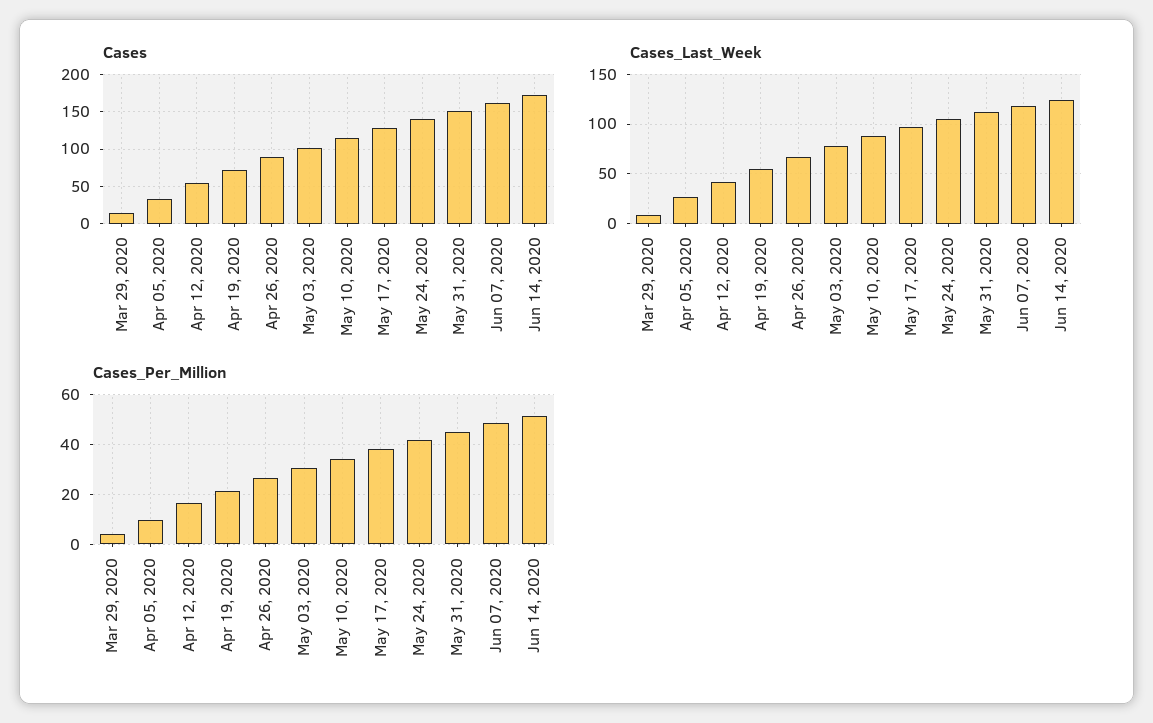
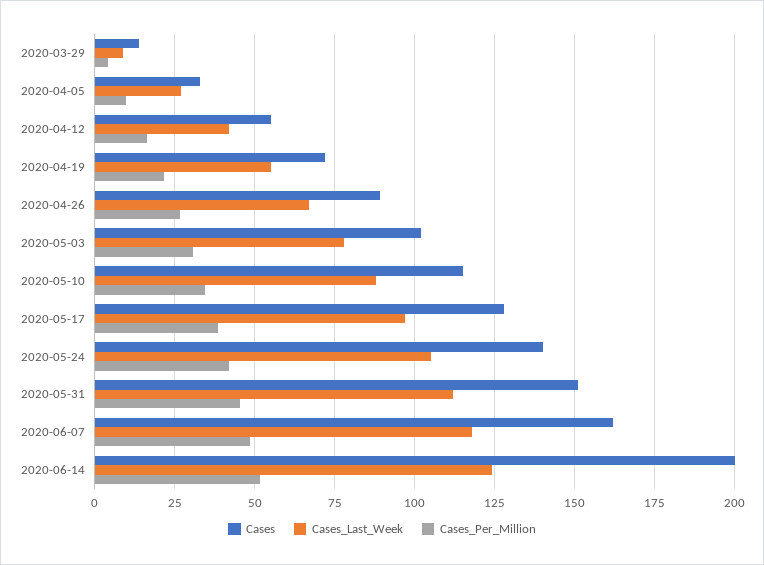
  {
    "Cases": {
      "Mar 29, 2020": 15,
      "Apr 05, 2020": 32.5,
      "Apr 12, 2020": 55,
      "Apr 19, 2020": 72.5,
      "Apr 26, 2020": 90,
      "May 03, 2020": 102.5,
      "May 10, 2020": 115,
      "May 17, 2020": 127.5,
      "May 24, 2020": 140,
      "May 31, 2020": 150,
      "Jun 07, 2020": 162.5,
-     "Jun 14, 2020": 170
+     "Jun 14, 2020": 200
    },
    "Cases_Last_Week": {
      "Mar 29, 2020": 10,
      "Apr 05, 2020": 27.5,
      "Apr 12, 2020": 42.5,
      "Apr 19, 2020": 55,
      "Apr 26, 2020": 67.5,
      "May 03, 2020": 77.5,
      "May 10, 2020": 87.5,
      "May 17, 2020": 97.5,
      "May 24, 2020": 105,
      "May 31, 2020": 112.5,
      "Jun 07, 2020": 117.5,
      "Jun 14, 2020": 125
    },
    "Cases_Per_Million": {
      "Mar 29, 2020": 5,
      "Apr 05, 2020": 10,
      "Apr 12, 2020": 17.5,
      "Apr 19, 2020": 22.5,
      "Apr 26, 2020": 27.5,
      "May 03, 2020": 30,
      "May 10, 2020": 35,
      "May 17, 2020": 37.5,
      "May 24, 2020": 42.5,
      "May 31, 2020": 45,
      "Jun 07, 2020": 47.5,
      "Jun 14, 2020": 52.5
    }
  }

